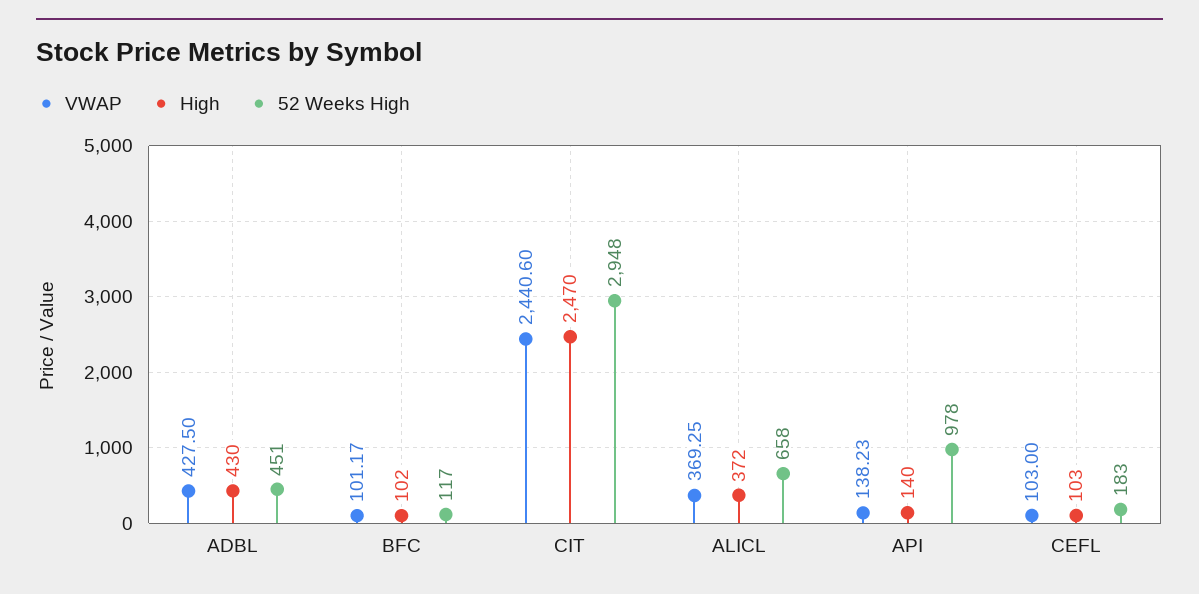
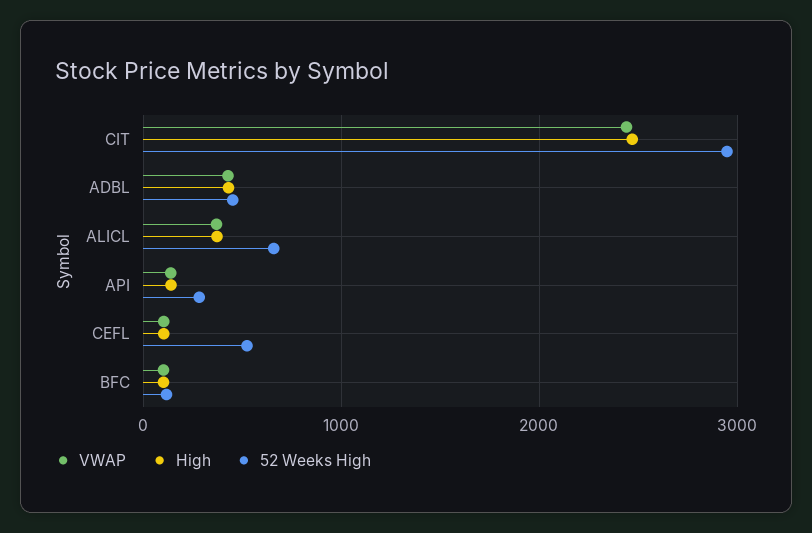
  {
    "VWAP": {
      "ADBL": 427.5,
      "BFC": 101.17,
      "CIT": 2440.6,
      "ALICL": 369.25,
      "API": 138.23,
      "CEFL": 103
    },
    "High": {
      "ADBL": 430,
      "BFC": 102,
      "CIT": 2470,
      "ALICL": 372,
      "API": 140,
      "CEFL": 103
    },
    "52 Weeks High": {
      "ADBL": 451,
      "BFC": 117,
      "CIT": 2948,
      "ALICL": 658,
-     "API": 978,
+     "API": 300,
-     "CEFL": 183
+     "CEFL": 500
    }
  }

